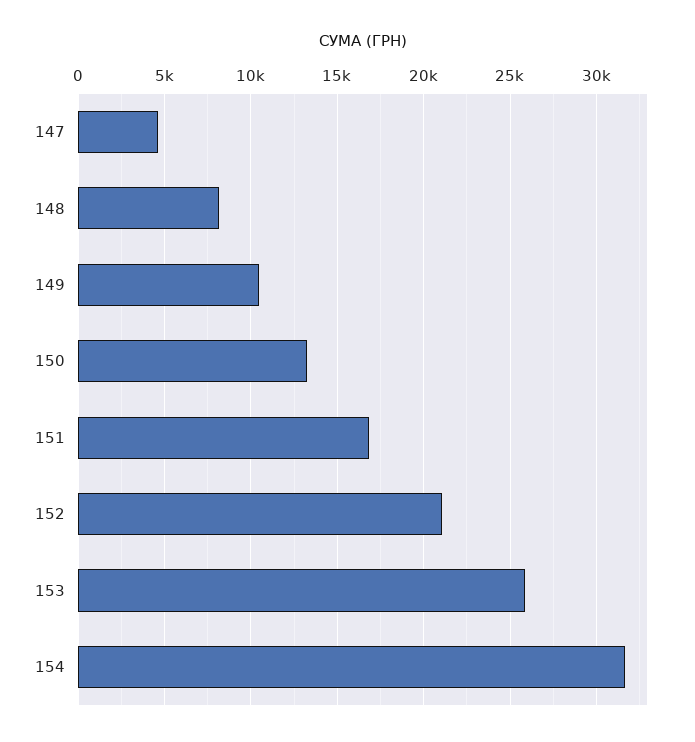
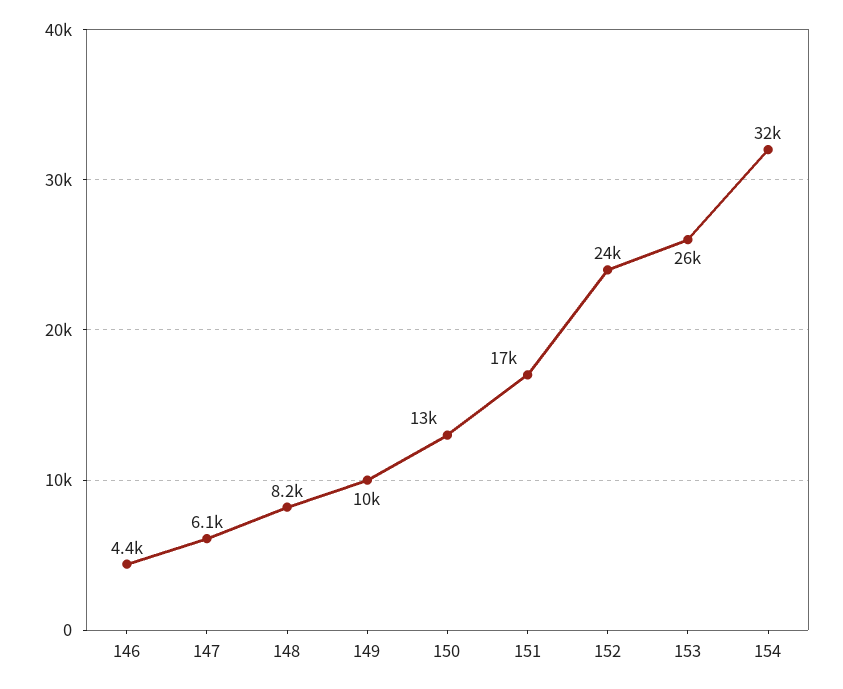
  {
-   "147": 4500,
+   "147": 6100,
    "148": 8200,
    "149": 10000,
    "150": 13000,
    "151": 17000,
-   "152": 21000,
+   "152": 24000,
    "153": 26000,
-   "154": 32000
+   "154": 32000,
+   "146": 4400
  }

